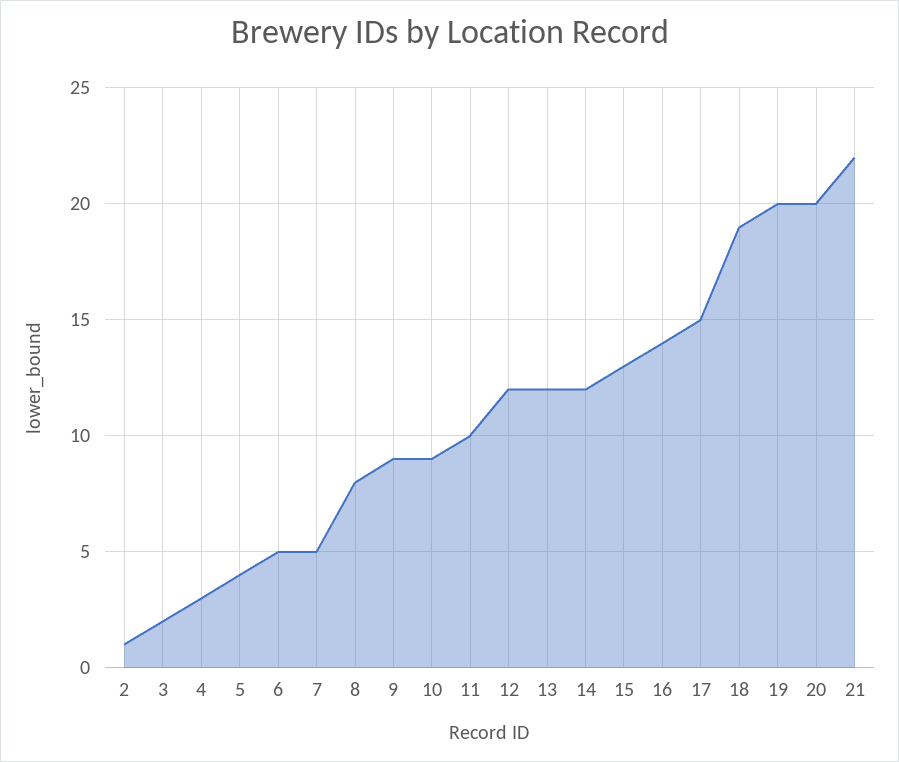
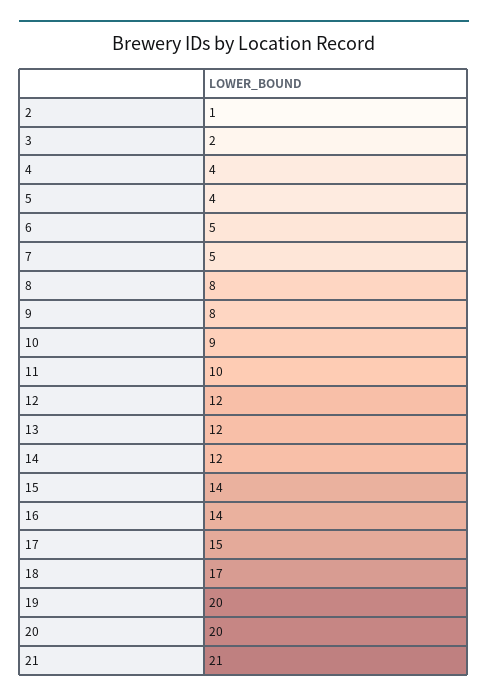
  {
    "2": 1,
    "3": 2,
-   "4": 3,
+   "4": 4,
    "5": 4,
    "6": 5,
    "7": 5,
    "8": 8,
-   "9": 9,
+   "9": 8,
    "10": 9,
    "11": 10,
    "12": 12,
    "13": 12,
    "14": 12,
-   "15": 13,
+   "15": 14,
    "16": 14,
    "17": 15,
-   "18": 19,
+   "18": 17,
    "19": 20,
    "20": 20,
-   "21": 22
+   "21": 21
  }

